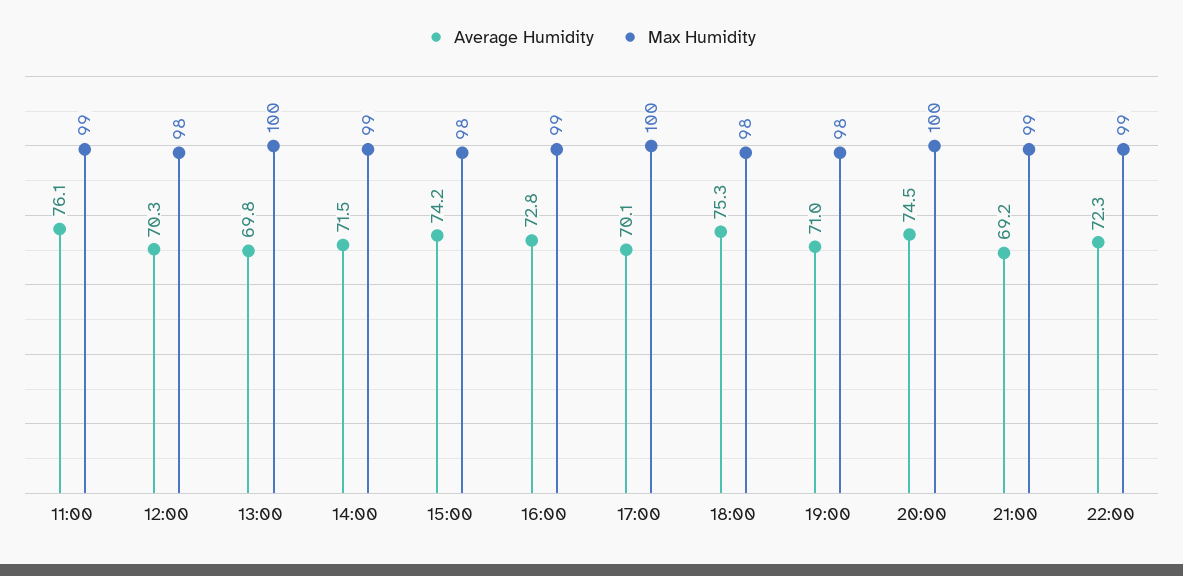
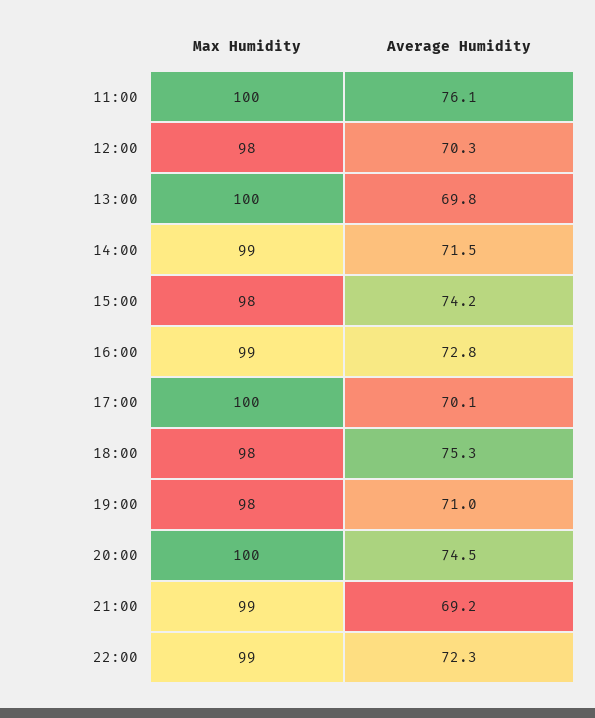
  {
    "Average Humidity": {
      "11:00": 76.1,
      "12:00": 70.3,
      "13:00": 69.8,
      "14:00": 71.5,
      "15:00": 74.2,
      "16:00": 72.8,
      "17:00": 70.1,
      "18:00": 75.3,
      "19:00": 71,
      "20:00": 74.5,
      "21:00": 69.2,
      "22:00": 72.3
    },
    "Max Humidity": {
-     "11:00": 99,
+     "11:00": 100,
      "12:00": 98,
      "13:00": 100,
      "14:00": 99,
      "15:00": 98,
      "16:00": 99,
      "17:00": 100,
      "18:00": 98,
      "19:00": 98,
      "20:00": 100,
      "21:00": 99,
      "22:00": 99
    }
  }

